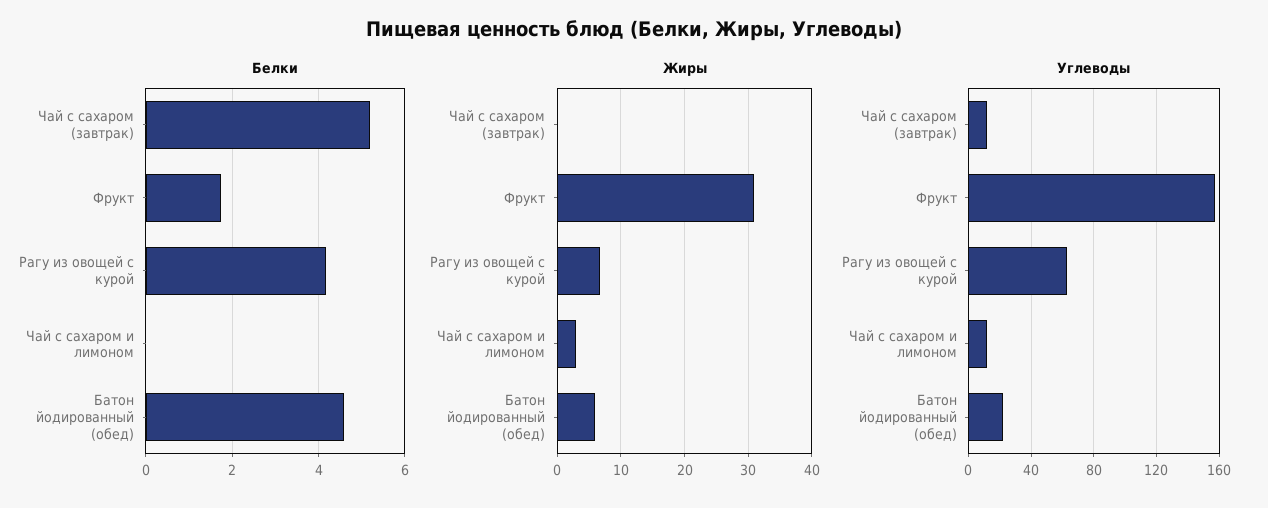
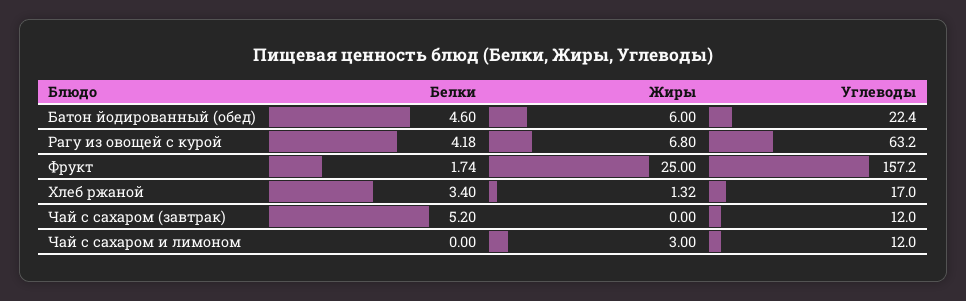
  {
    "Белки": {
      "Чай с сахаром (завтрак)": 5.2,
      "Фрукт": 1.74,
      "Рагу из овощей с курой": 4.18,
      "Чай с сахаром и лимоном": 0,
-     "Батон йодированный (обед)": 4.6
+     "Батон йодированный (обед)": 4.6,
+     "Хлеб ржаной": 3.4
    },
    "Жиры": {
      "Чай с сахаром (завтрак)": 0,
-     "Фрукт": 31,
+     "Фрукт": 25,
      "Рагу из овощей с курой": 6.8,
      "Чай с сахаром и лимоном": 3,
-     "Батон йодированный (обед)": 6
+     "Батон йодированный (обед)": 6,
+     "Хлеб ржаной": 1.32
    },
    "Углеводы": {
      "Чай с сахаром (завтрак)": 12,
      "Фрукт": 157.2,
      "Рагу из овощей с курой": 63.2,
      "Чай с сахаром и лимоном": 12,
-     "Батон йодированный (обед)": 22.4
+     "Батон йодированный (обед)": 22.4,
+     "Хлеб ржаной": 17
    }
  }

